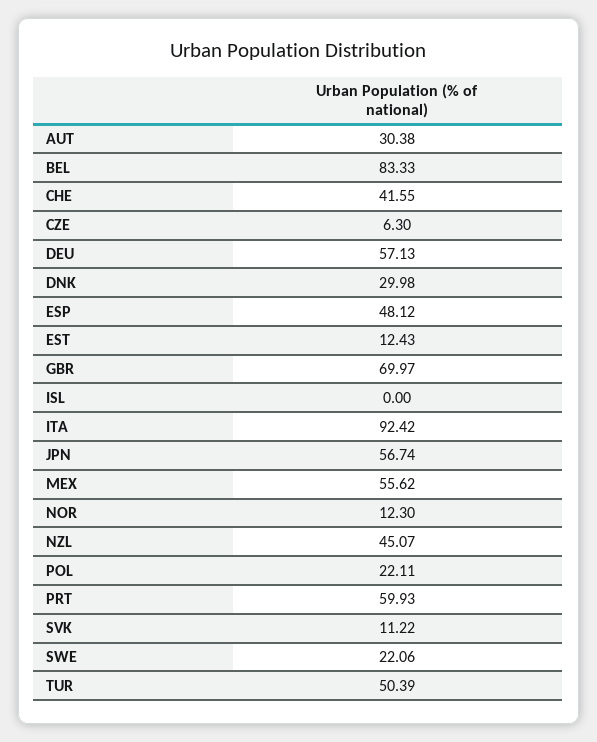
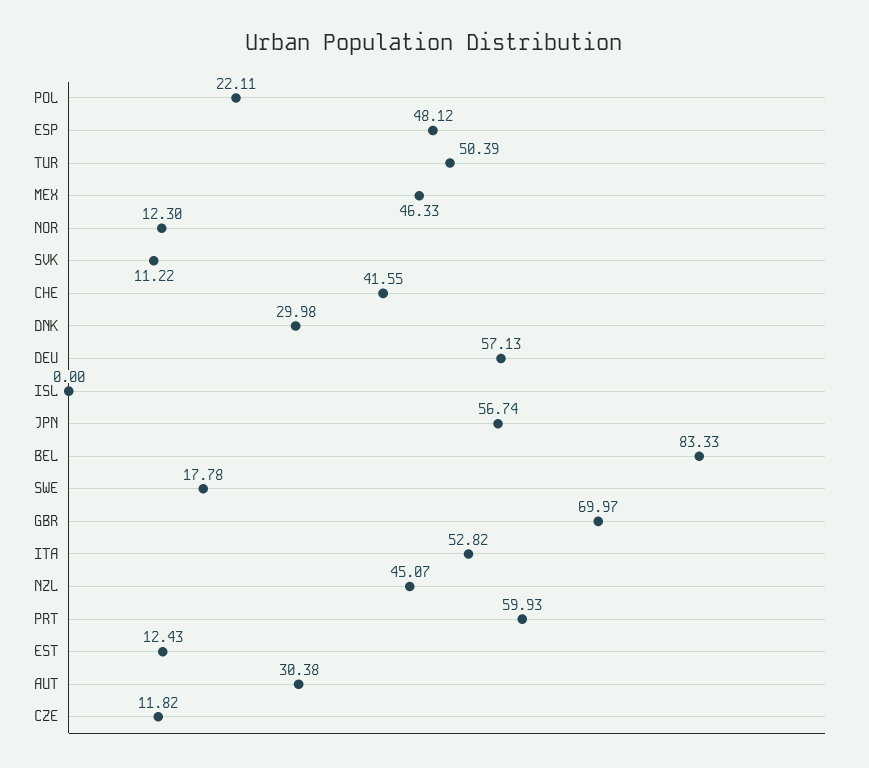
  {
    "AUT": 30.38,
    "BEL": 83.33,
    "CHE": 41.55,
-   "CZE": 6.3,
+   "CZE": 11.82,
    "DEU": 57.13,
    "DNK": 29.98,
    "ESP": 48.12,
    "EST": 12.43,
    "GBR": 69.97,
    "ISL": 0,
-   "ITA": 92.42,
+   "ITA": 52.82,
    "JPN": 56.74,
-   "MEX": 55.62,
+   "MEX": 46.33,
    "NOR": 12.3,
    "NZL": 45.07,
    "POL": 22.11,
    "PRT": 59.93,
    "SVK": 11.22,
-   "SWE": 22.06,
+   "SWE": 17.78,
    "TUR": 50.39
  }

